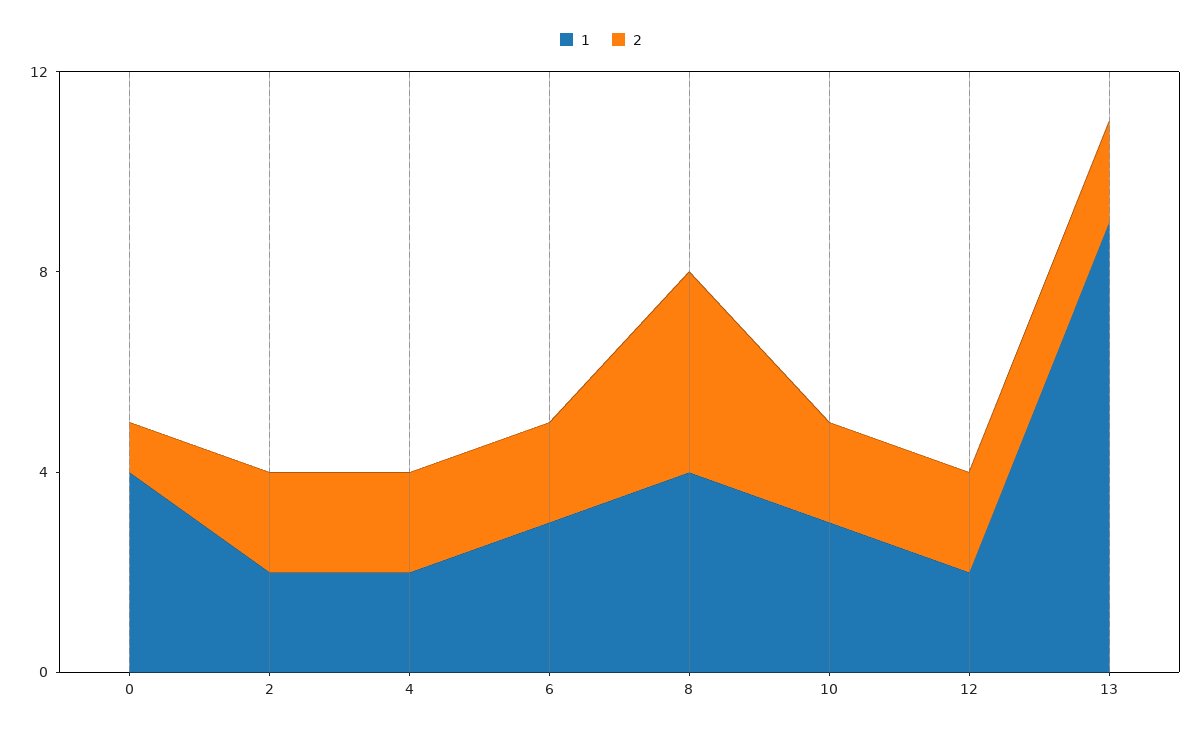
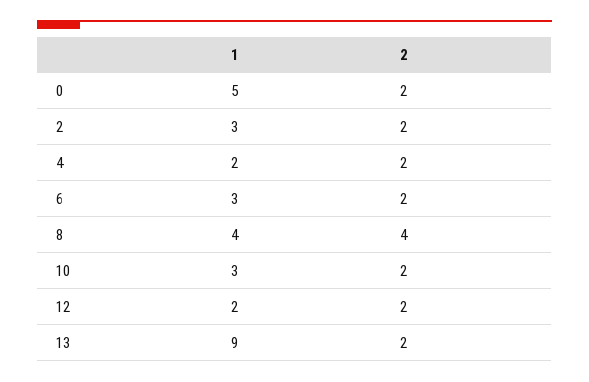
  {
    "1": {
-     "0": 4,
+     "0": 5,
-     "2": 2,
+     "2": 3,
      "4": 2,
      "6": 3,
      "8": 4,
      "10": 3,
      "12": 2,
      "13": 9
    },
    "2": {
-     "0": 1,
+     "0": 2,
      "2": 2,
      "4": 2,
      "6": 2,
      "8": 4,
      "10": 2,
      "12": 2,
      "13": 2
    }
  }

